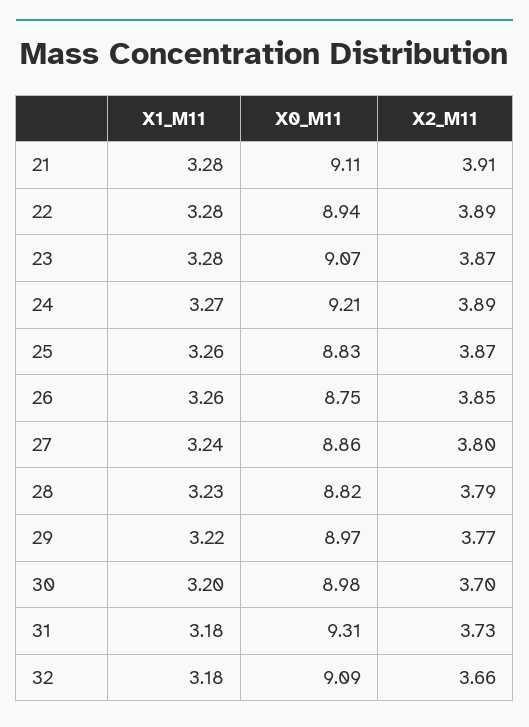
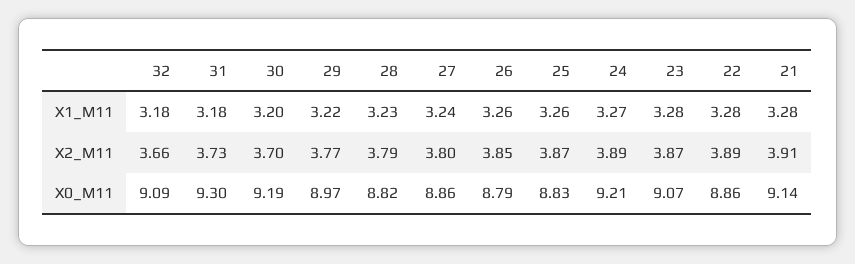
  {
    "X1_M11": {
      "21": 3.28,
      "22": 3.28,
      "23": 3.28,
      "24": 3.27,
      "25": 3.26,
      "26": 3.26,
      "27": 3.24,
      "28": 3.23,
      "29": 3.22,
      "30": 3.2,
      "31": 3.18,
      "32": 3.18
    },
    "X0_M11": {
-     "21": 9.11,
+     "21": 9.14,
-     "22": 8.94,
+     "22": 8.86,
      "23": 9.07,
      "24": 9.21,
      "25": 8.83,
-     "26": 8.75,
+     "26": 8.79,
      "27": 8.86,
      "28": 8.82,
      "29": 8.97,
-     "30": 8.98,
+     "30": 9.19,
-     "31": 9.31,
+     "31": 9.3,
      "32": 9.09
    },
    "X2_M11": {
      "21": 3.91,
      "22": 3.89,
      "23": 3.87,
      "24": 3.89,
      "25": 3.87,
      "26": 3.85,
      "27": 3.8,
      "28": 3.79,
      "29": 3.77,
      "30": 3.7,
      "31": 3.73,
      "32": 3.66
    }
  }

